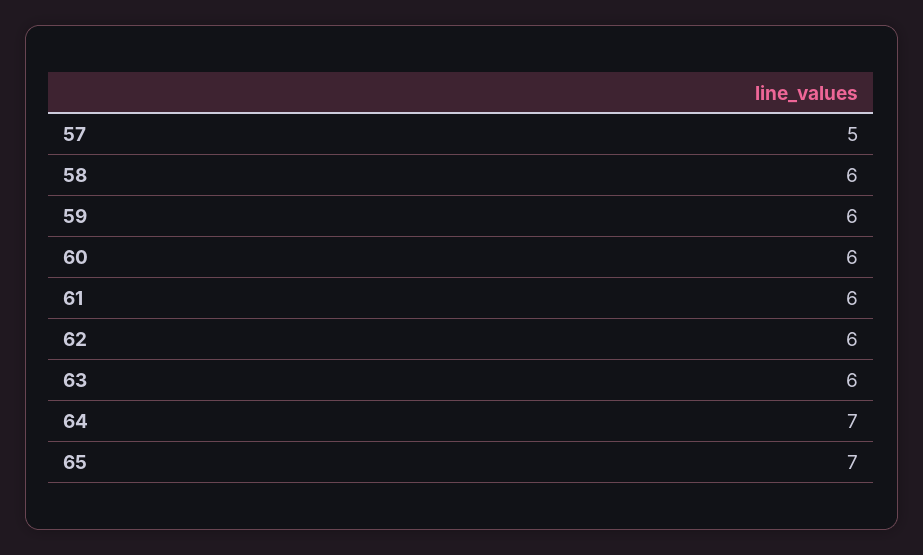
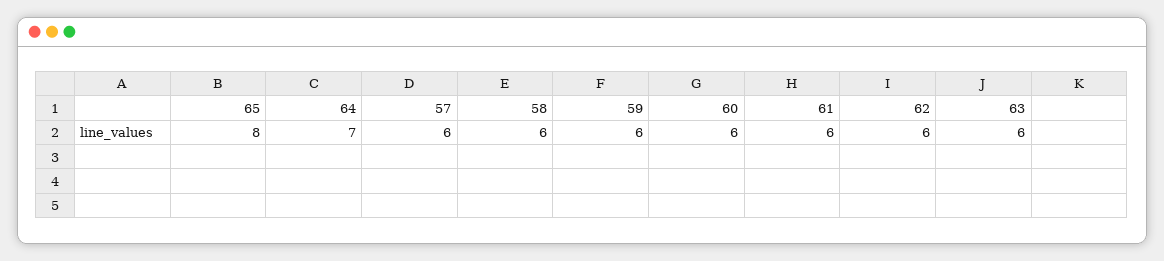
  {
-   "57": 5,
+   "57": 6,
    "58": 6,
    "59": 6,
    "60": 6,
    "61": 6,
    "62": 6,
    "63": 6,
    "64": 7,
-   "65": 7
+   "65": 8
  }

